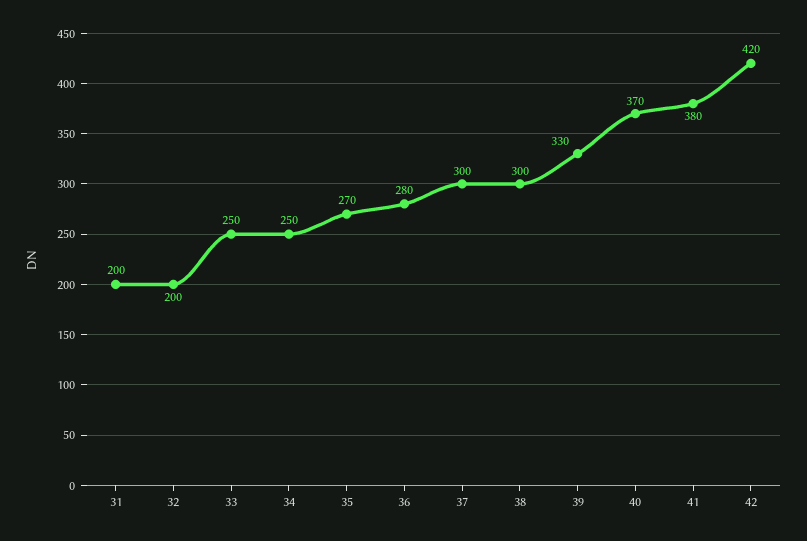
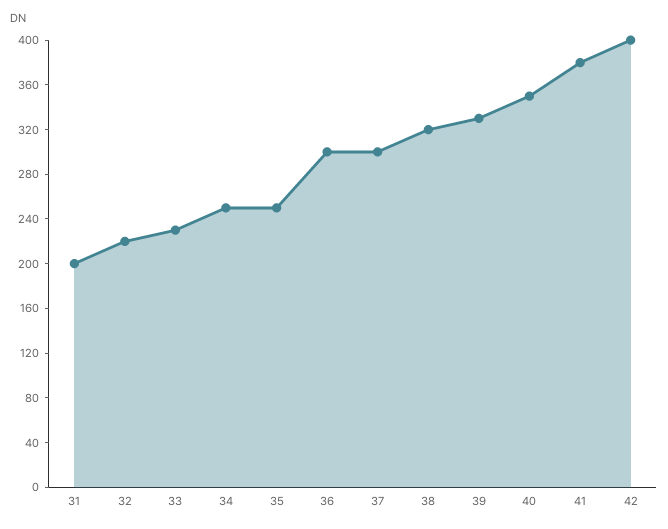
  {
    "31": 200,
-   "32": 200,
+   "32": 220,
-   "33": 250,
+   "33": 230,
    "34": 250,
-   "35": 270,
+   "35": 250,
-   "36": 280,
+   "36": 300,
    "37": 300,
-   "38": 300,
+   "38": 320,
    "39": 330,
-   "40": 370,
+   "40": 350,
    "41": 380,
-   "42": 420
+   "42": 400
  }

